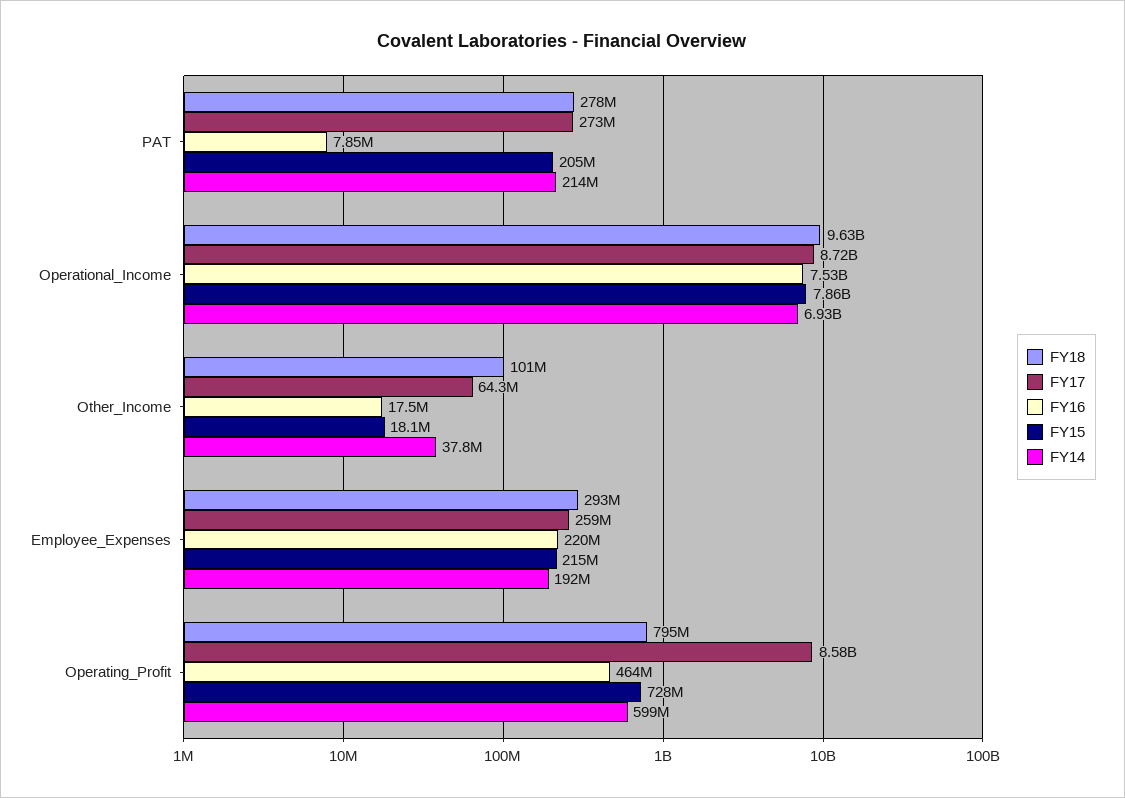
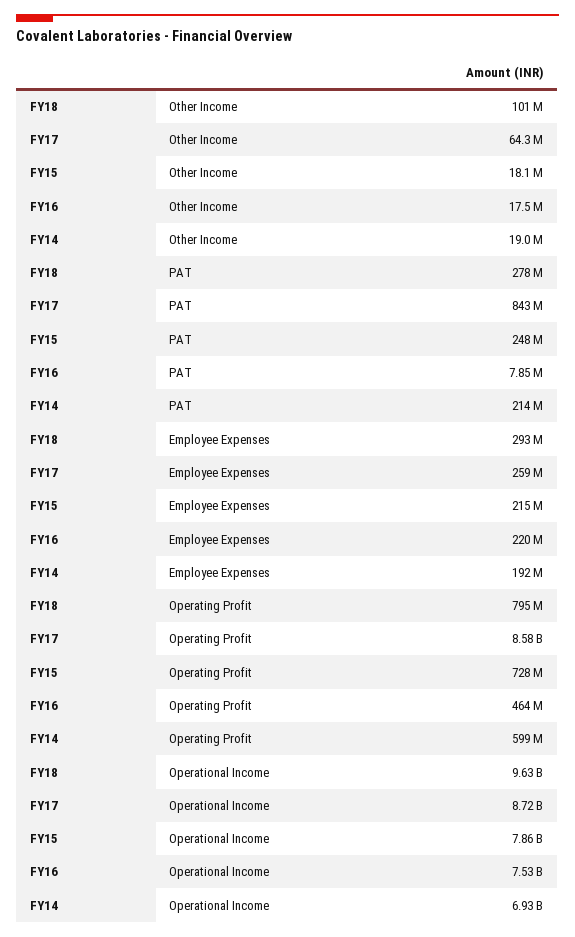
  {
    "FY18": {
      "PAT": 278000000,
      "Operational_Income": 9630000000,
      "Other_Income": 101000000,
      "Employee_Expenses": 293000000,
      "Operating_Profit": 795000000
    },
    "FY17": {
-     "PAT": 273000000,
+     "PAT": 843000000,
      "Operational_Income": 8720000000,
      "Other_Income": 64300000,
      "Employee_Expenses": 259000000,
      "Operating_Profit": 8580000000
    },
    "FY16": {
      "PAT": 7850000,
      "Operational_Income": 7530000000,
      "Other_Income": 17500000,
      "Employee_Expenses": 220000000,
      "Operating_Profit": 464000000
    },
    "FY15": {
-     "PAT": 205000000,
+     "PAT": 248000000,
      "Operational_Income": 7860000000,
      "Other_Income": 18100000,
      "Employee_Expenses": 215000000,
      "Operating_Profit": 728000000
    },
    "FY14": {
      "PAT": 214000000,
      "Operational_Income": 6930000000,
-     "Other_Income": 37800000,
+     "Other_Income": 19000000,
      "Employee_Expenses": 192000000,
      "Operating_Profit": 599000000
    }
  }

